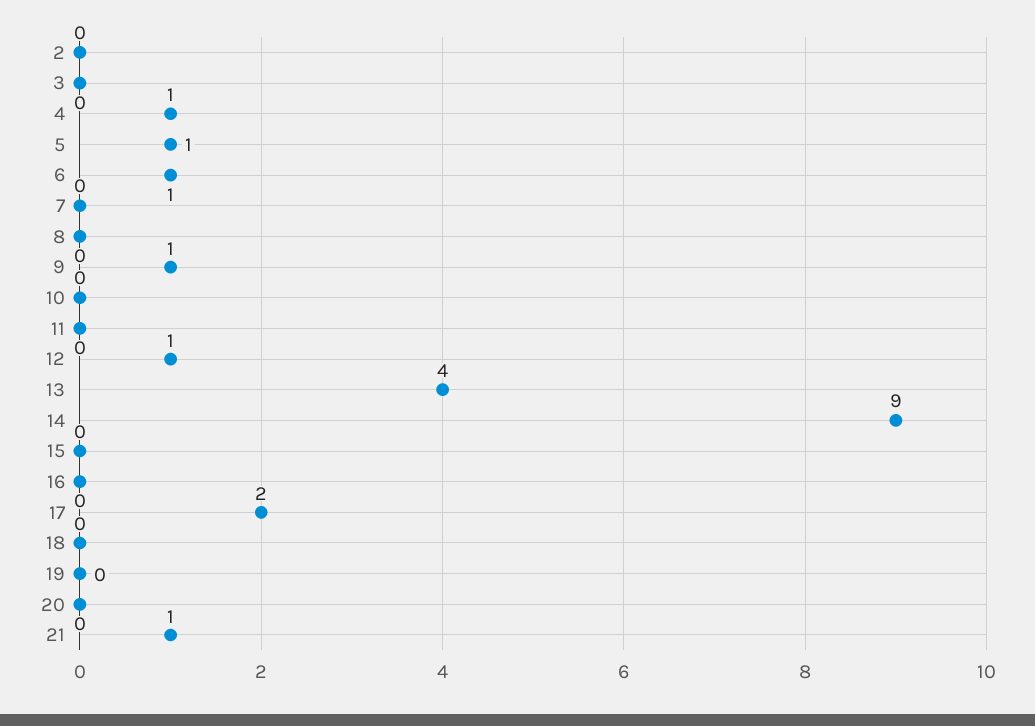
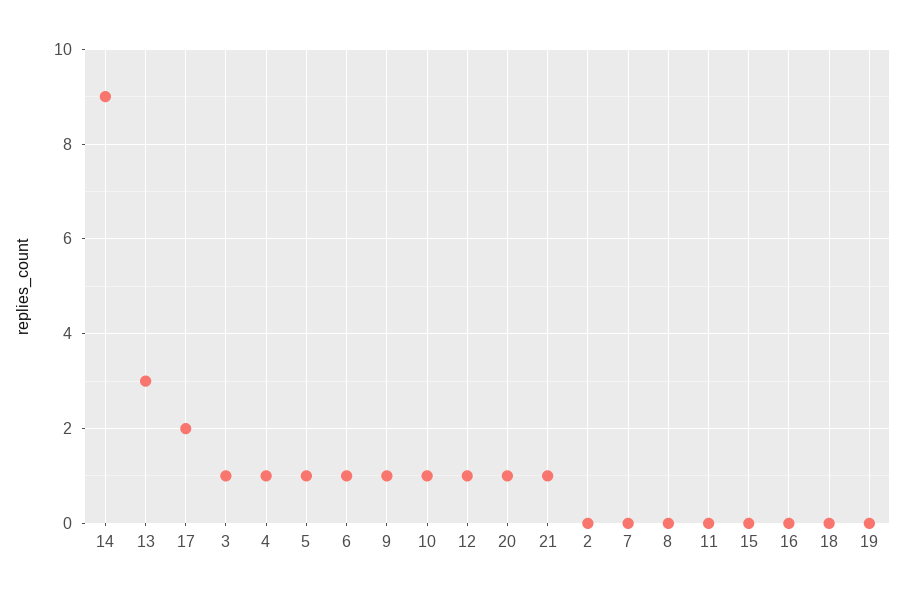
  {
    "2": 0,
-   "3": 0,
+   "3": 1,
    "4": 1,
    "5": 1,
    "6": 1,
    "7": 0,
    "8": 0,
    "9": 1,
-   "10": 0,
+   "10": 1,
    "11": 0,
    "12": 1,
-   "13": 4,
+   "13": 3,
    "14": 9,
    "15": 0,
    "16": 0,
    "17": 2,
    "18": 0,
    "19": 0,
-   "20": 0,
+   "20": 1,
    "21": 1
  }

